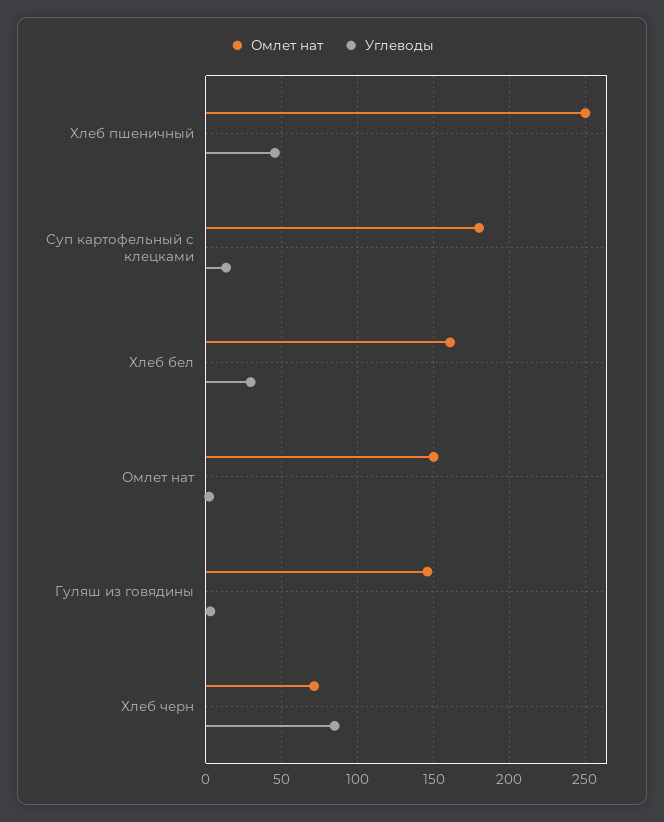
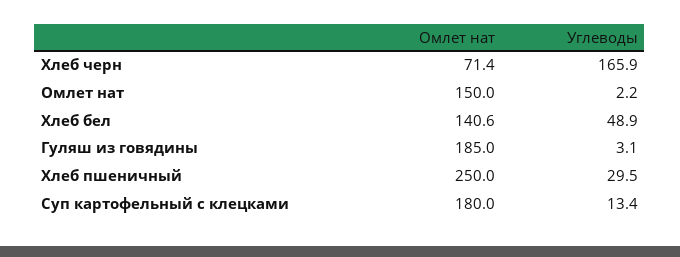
  {
    "Омлет нат": {
      "Хлеб пшеничный": 250,
      "Суп картофельный с клецками": 180,
-     "Хлеб бел": 160,
+     "Хлеб бел": 140.6,
      "Омлет нат": 150,
-     "Гуляш из говядины": 145,
+     "Гуляш из говядины": 185,
      "Хлеб черн": 71.4
    },
    "Углеводы": {
-     "Хлеб пшеничный": 45,
+     "Хлеб пшеничный": 29.5,
      "Суп картофельный с клецками": 13.4,
-     "Хлеб бел": 30,
+     "Хлеб бел": 48.9,
      "Омлет нат": 2.2,
      "Гуляш из говядины": 3.1,
-     "Хлеб черн": 85
+     "Хлеб черн": 165.9
    }
  }

